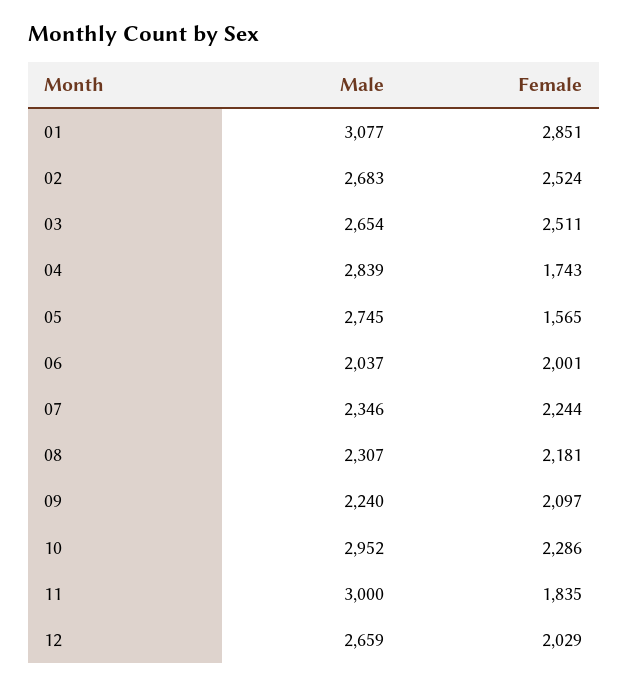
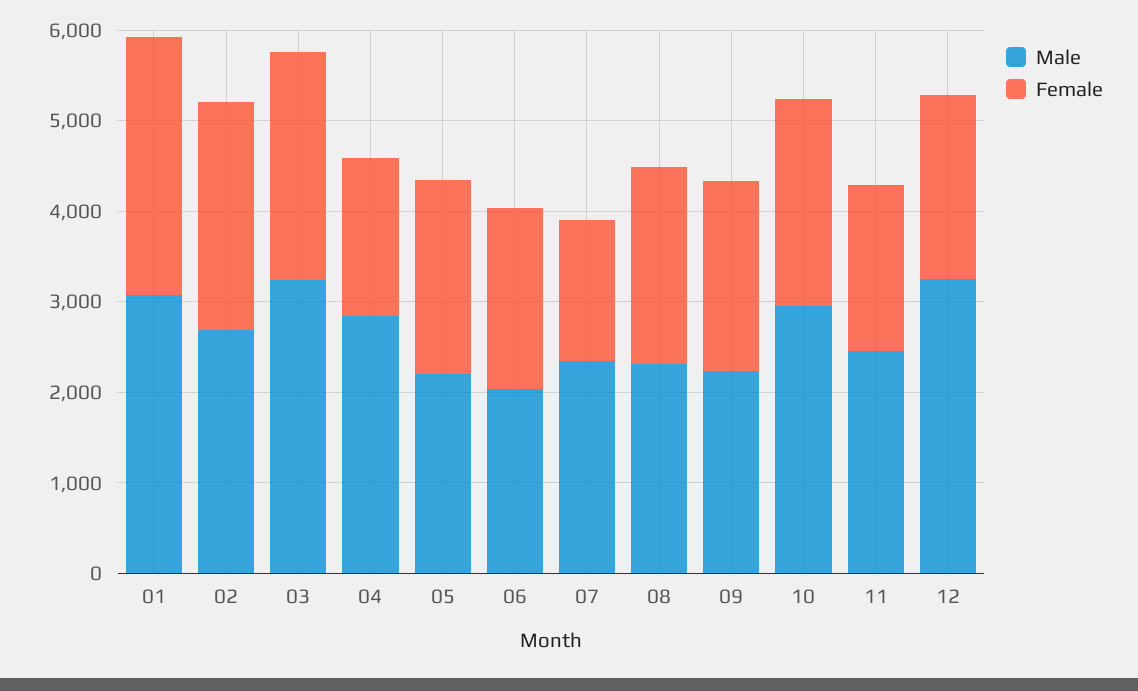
  {
    "Male": {
      "01": 3077,
      "02": 2683,
-     "03": 2654,
+     "03": 3200,
      "04": 2839,
-     "05": 2745,
+     "05": 2200,
      "06": 2037,
      "07": 2346,
      "08": 2307,
      "09": 2240,
      "10": 2952,
-     "11": 3000,
+     "11": 2400,
-     "12": 2659
+     "12": 3200
    },
    "Female": {
      "01": 2851,
      "02": 2524,
      "03": 2511,
      "04": 1743,
-     "05": 1565,
+     "05": 2200,
      "06": 2001,
-     "07": 2244,
+     "07": 1600,
      "08": 2181,
      "09": 2097,
      "10": 2286,
      "11": 1835,
      "12": 2029
    }
  }

